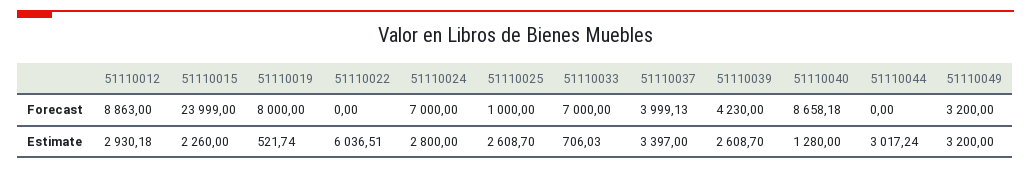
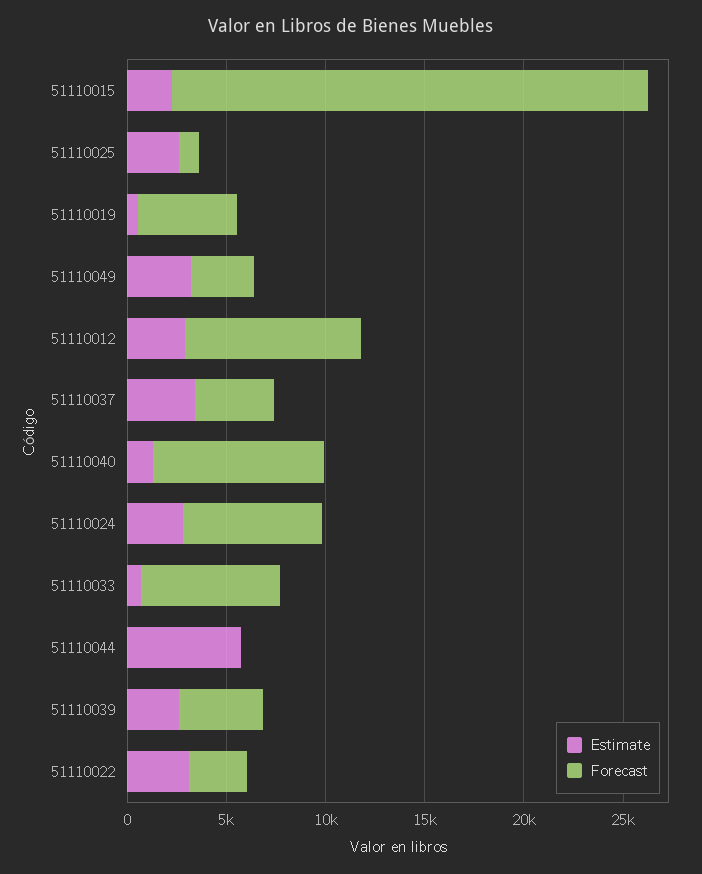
  {
    "Forecast": {
      "51110012": 8863,
      "51110015": 23999,
-     "51110019": 8000,
+     "51110019": 5000,
-     "51110022": 0,
+     "51110022": 3000,
      "51110024": 7000,
      "51110025": 1000,
      "51110033": 7000,
      "51110037": 3999.13,
      "51110039": 4230,
      "51110040": 8658.18,
      "51110044": 0,
      "51110049": 3200
    },
    "Estimate": {
      "51110012": 2930.18,
      "51110015": 2260,
      "51110019": 521.74,
-     "51110022": 6036.51,
+     "51110022": 3000,
      "51110024": 2800,
      "51110025": 2608.7,
      "51110033": 706.03,
      "51110037": 3397,
      "51110039": 2608.7,
      "51110040": 1280,
-     "51110044": 3017.24,
+     "51110044": 6000,
      "51110049": 3200
    }
  }

